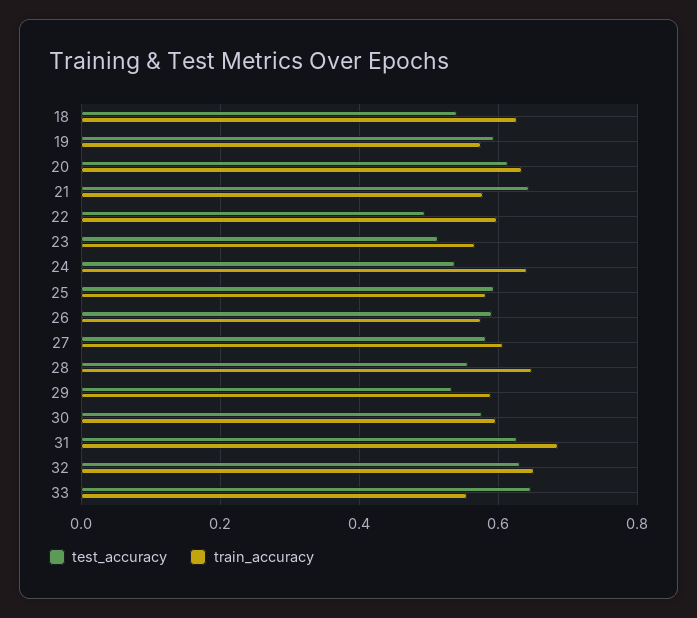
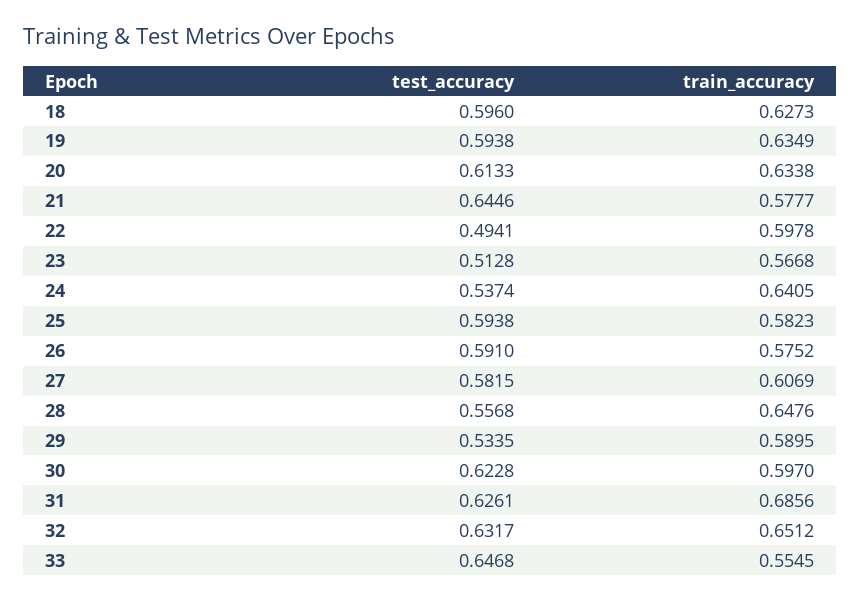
  {
    "test_accuracy": {
-     "18": 0.54,
+     "18": 0.596,
      "19": 0.5938,
      "20": 0.6133,
      "21": 0.6446,
      "22": 0.4941,
      "23": 0.5128,
      "24": 0.5374,
      "25": 0.5938,
      "26": 0.591,
      "27": 0.5815,
      "28": 0.5568,
      "29": 0.5335,
-     "30": 0.58,
+     "30": 0.6228,
      "31": 0.6261,
      "32": 0.6317,
      "33": 0.6468
    },
    "train_accuracy": {
      "18": 0.6273,
-     "19": 0.58,
+     "19": 0.6349,
      "20": 0.6338,
      "21": 0.5777,
      "22": 0.5978,
      "23": 0.5668,
      "24": 0.6405,
      "25": 0.5823,
      "26": 0.5752,
      "27": 0.6069,
      "28": 0.6476,
      "29": 0.5895,
      "30": 0.597,
      "31": 0.6856,
      "32": 0.6512,
      "33": 0.5545
    }
  }

